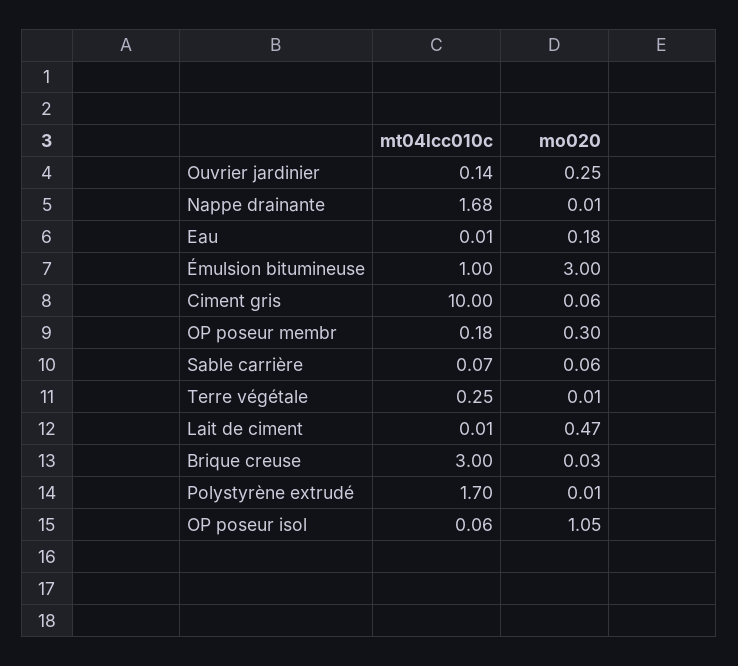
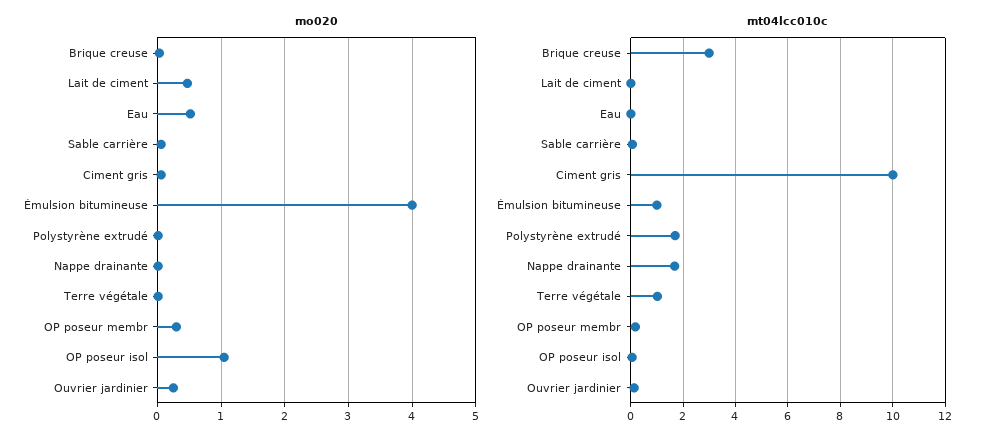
  {
    "mt04lcc010c": {
      "Ouvrier jardinier": 0.14,
      "Nappe drainante": 1.68,
      "Eau": 0.01,
      "Émulsion bitumineuse": 1,
      "Ciment gris": 10,
      "OP poseur membr": 0.18,
      "Sable carrière": 0.07,
-     "Terre végétale": 0.25,
+     "Terre végétale": 1,
      "Lait de ciment": 0.01,
      "Brique creuse": 3,
      "Polystyrène extrudé": 1.7,
      "OP poseur isol": 0.06
    },
    "mo020": {
      "Ouvrier jardinier": 0.25,
      "Nappe drainante": 0.01,
-     "Eau": 0.18,
+     "Eau": 0.5,
-     "Émulsion bitumineuse": 3,
+     "Émulsion bitumineuse": 4,
      "Ciment gris": 0.06,
      "OP poseur membr": 0.3,
      "Sable carrière": 0.06,
      "Terre végétale": 0.01,
      "Lait de ciment": 0.47,
      "Brique creuse": 0.03,
      "Polystyrène extrudé": 0.01,
      "OP poseur isol": 1.05
    }
  }

